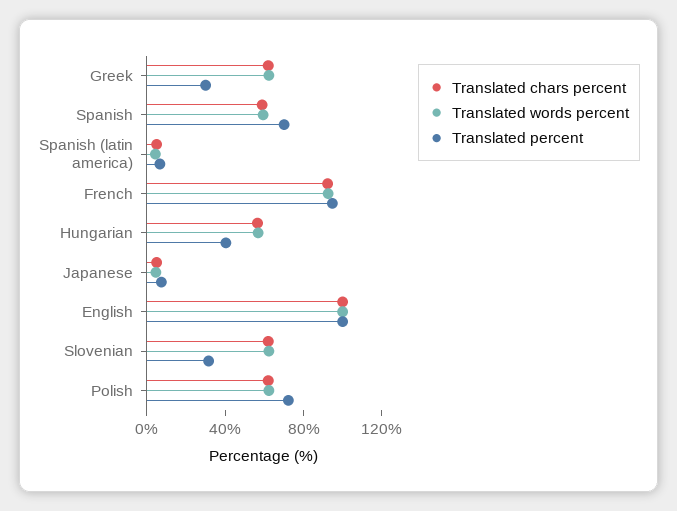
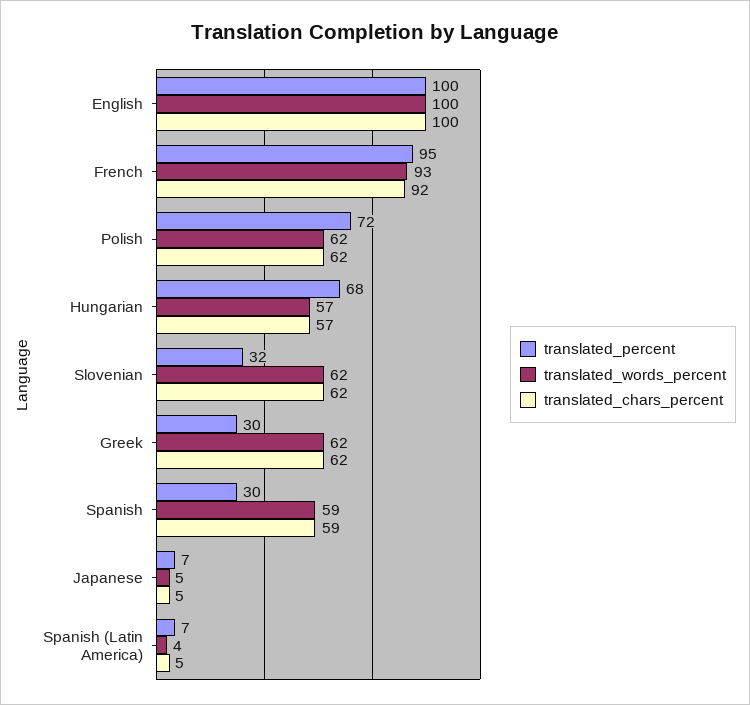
  {
    "Translated chars percent": {
      "Greek": 62,
      "Spanish": 59,
      "Spanish (latin america)": 5,
      "French": 92,
      "Hungarian": 57,
      "Japanese": 5,
      "English": 100,
      "Slovenian": 62,
      "Polish": 62
    },
    "Translated words percent": {
      "Greek": 62,
      "Spanish": 59,
      "Spanish (latin america)": 4,
      "French": 93,
      "Hungarian": 57,
      "Japanese": 5,
      "English": 100,
      "Slovenian": 62,
      "Polish": 62
    },
    "Translated percent": {
      "Greek": 30,
-     "Spanish": 70,
+     "Spanish": 30,
      "Spanish (latin america)": 7,
      "French": 95,
-     "Hungarian": 40,
+     "Hungarian": 68,
      "Japanese": 7,
      "English": 100,
      "Slovenian": 32,
      "Polish": 72
    }
  }

